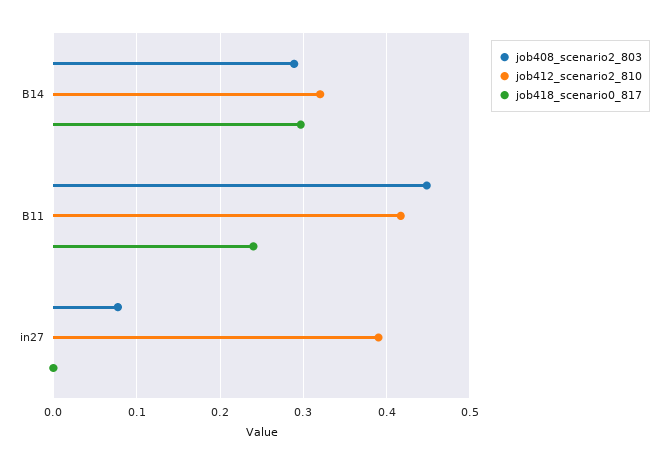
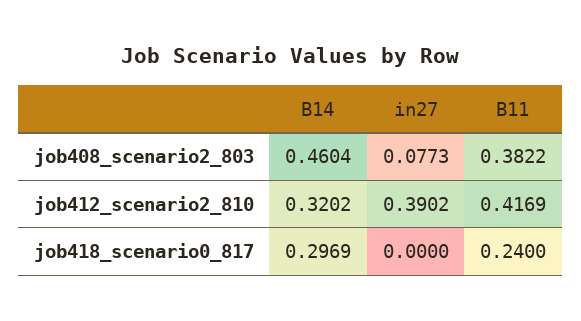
  {
    "job408_scenario2_803": {
-     "B14": 0.29,
+     "B14": 0.4604,
-     "B11": 0.45,
+     "B11": 0.3822,
      "in27": 0.0773
    },
    "job412_scenario2_810": {
      "B14": 0.3202,
      "B11": 0.4169,
      "in27": 0.3902
    },
    "job418_scenario0_817": {
      "B14": 0.2969,
      "B11": 0.24,
      "in27": 0
    }
  }

